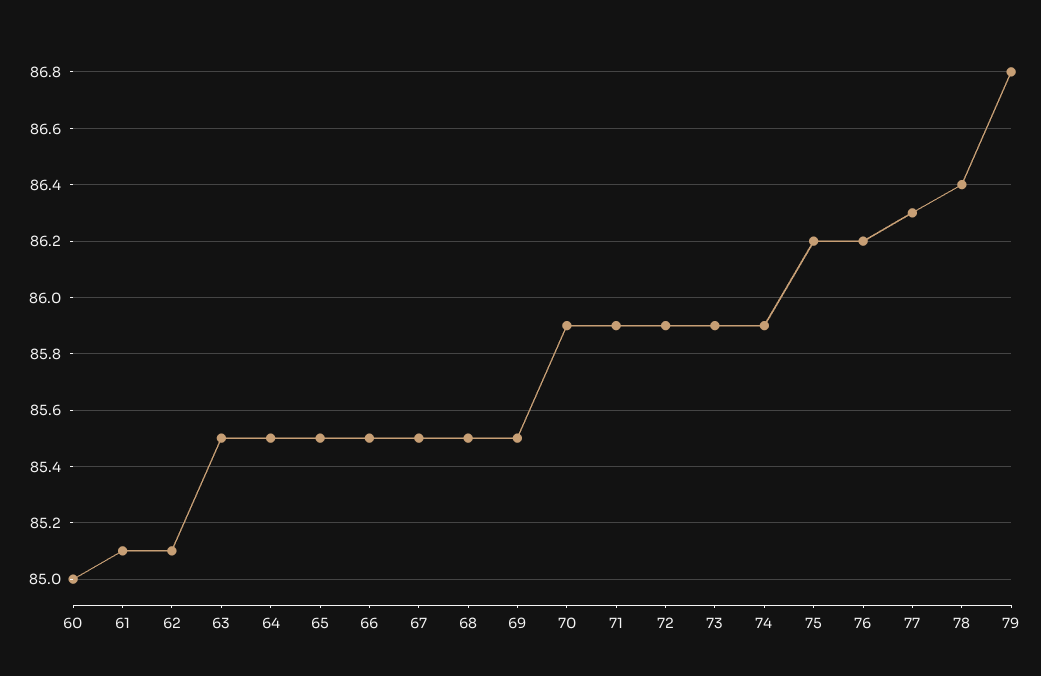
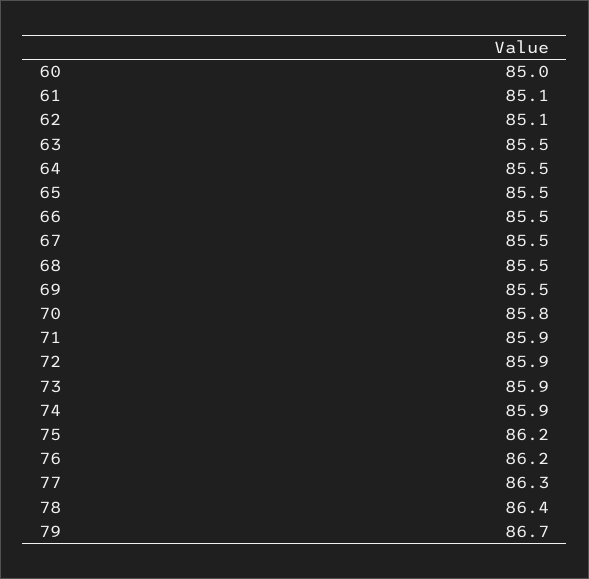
  {
    "60": 85,
    "61": 85.1,
    "62": 85.1,
    "63": 85.5,
    "64": 85.5,
    "65": 85.5,
    "66": 85.5,
    "67": 85.5,
    "68": 85.5,
    "69": 85.5,
-   "70": 85.9,
+   "70": 85.8,
    "71": 85.9,
    "72": 85.9,
    "73": 85.9,
    "74": 85.9,
    "75": 86.2,
    "76": 86.2,
    "77": 86.3,
    "78": 86.4,
-   "79": 86.8
+   "79": 86.7
  }

